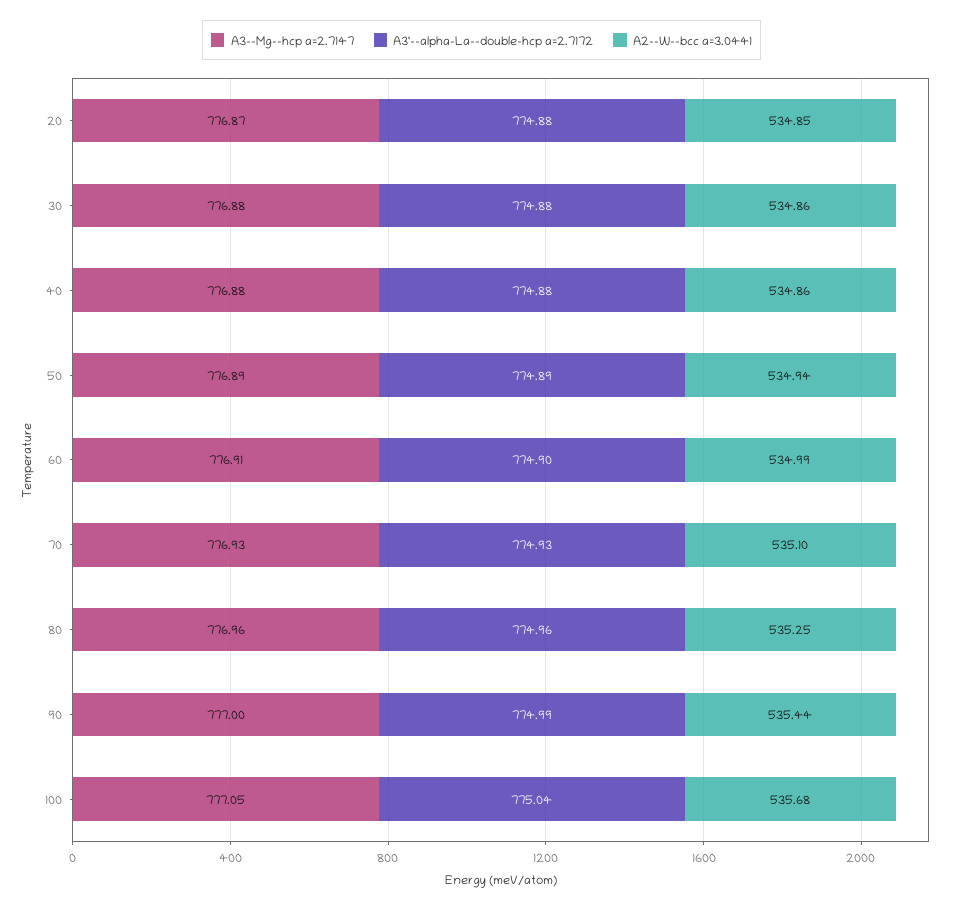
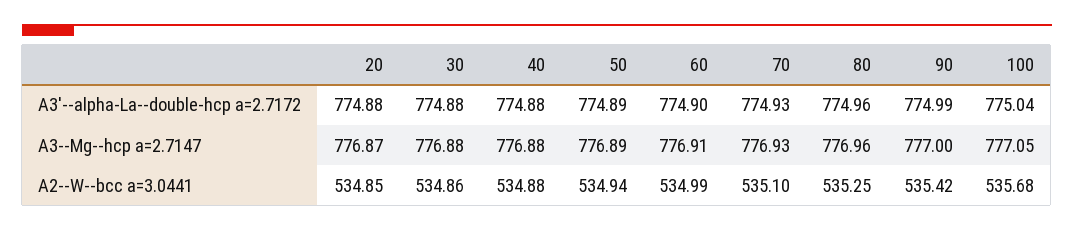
  {
    "A3--Mg--hcp a=2.7147": {
      "20": 776.87,
      "30": 776.88,
      "40": 776.88,
      "50": 776.89,
      "60": 776.91,
      "70": 776.93,
      "80": 776.96,
      "90": 777,
      "100": 777.05
    },
    "A3'--alpha-La--double-hcp a=2.7172": {
      "20": 774.88,
      "30": 774.88,
      "40": 774.88,
      "50": 774.89,
      "60": 774.9,
      "70": 774.93,
      "80": 774.96,
      "90": 774.99,
      "100": 775.04
    },
    "A2--W--bcc a=3.0441": {
      "20": 534.85,
      "30": 534.86,
-     "40": 534.86,
+     "40": 534.88,
      "50": 534.94,
      "60": 534.99,
      "70": 535.1,
      "80": 535.25,
-     "90": 535.44,
+     "90": 535.42,
      "100": 535.68
    }
  }

